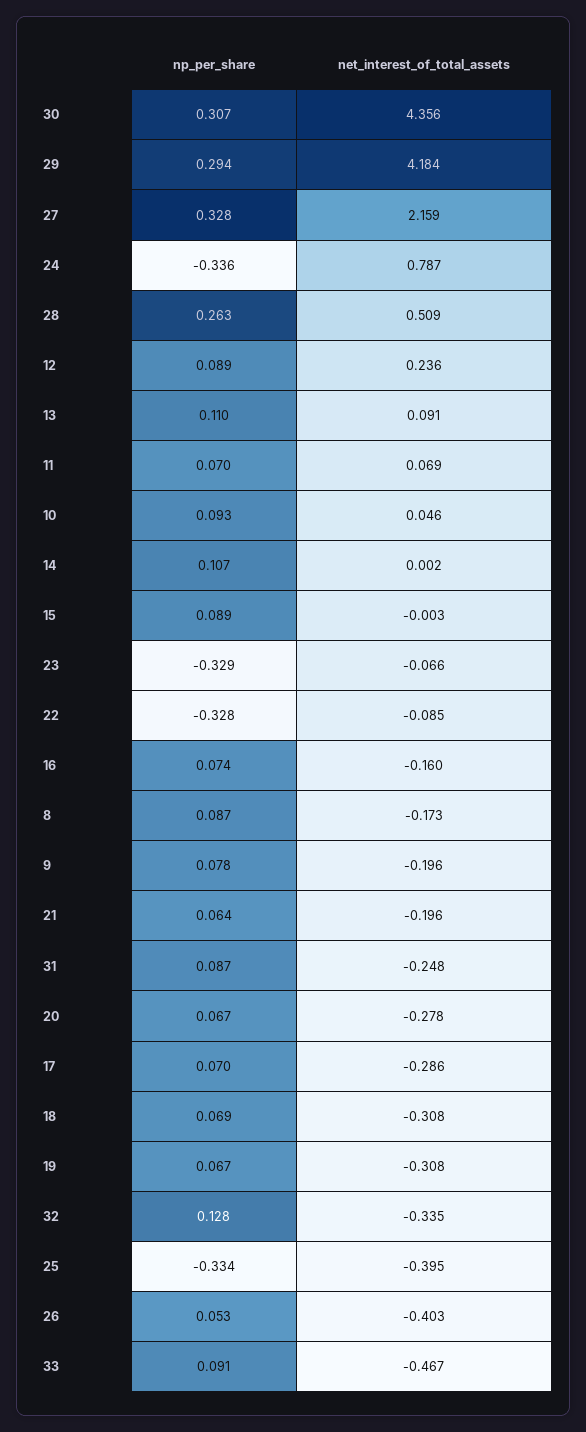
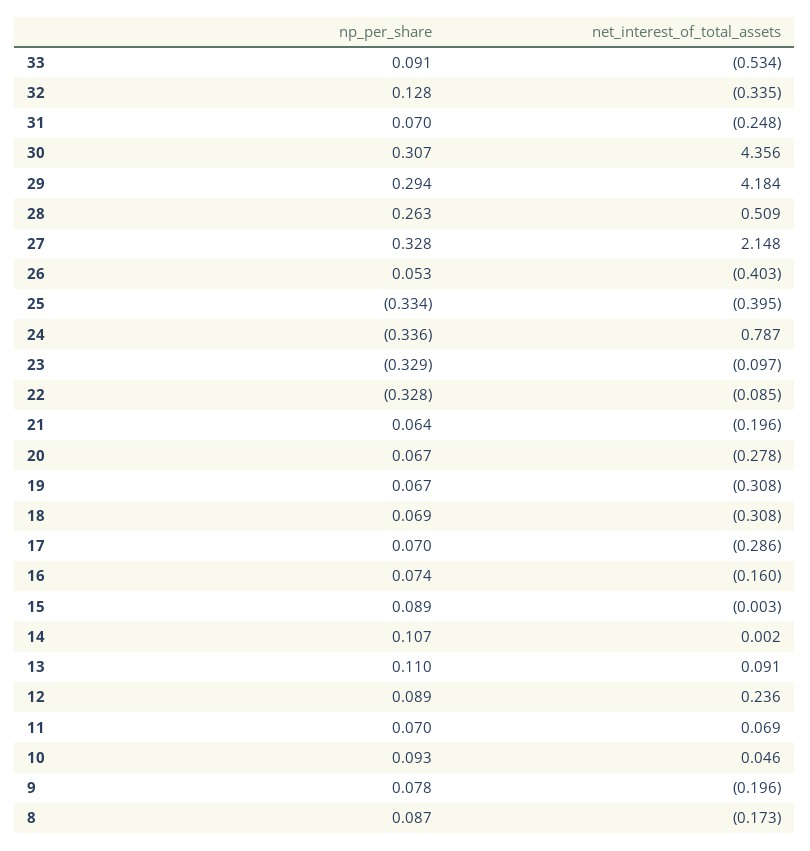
  {
    "np_per_share": {
      "30": 0.307,
      "29": 0.294,
      "27": 0.328,
      "24": -0.336,
      "28": 0.263,
      "12": 0.089,
      "13": 0.11,
      "11": 0.07,
      "10": 0.093,
      "14": 0.107,
      "15": 0.089,
      "23": -0.329,
      "22": -0.328,
      "16": 0.074,
      "8": 0.087,
      "9": 0.078,
      "21": 0.064,
-     "31": 0.087,
+     "31": 0.07,
      "20": 0.067,
      "17": 0.07,
      "18": 0.069,
      "19": 0.067,
      "32": 0.128,
      "25": -0.334,
      "26": 0.053,
      "33": 0.091
    },
    "net_interest_of_total_assets": {
      "30": 4.356,
      "29": 4.184,
-     "27": 2.159,
+     "27": 2.148,
      "24": 0.787,
      "28": 0.509,
      "12": 0.236,
      "13": 0.091,
      "11": 0.069,
      "10": 0.046,
      "14": 0.002,
      "15": -0.003,
-     "23": -0.066,
+     "23": -0.097,
      "22": -0.085,
      "16": -0.16,
      "8": -0.173,
      "9": -0.196,
      "21": -0.196,
      "31": -0.248,
      "20": -0.278,
      "17": -0.286,
      "18": -0.308,
      "19": -0.308,
      "32": -0.335,
      "25": -0.395,
      "26": -0.403,
-     "33": -0.467
+     "33": -0.534
    }
  }

